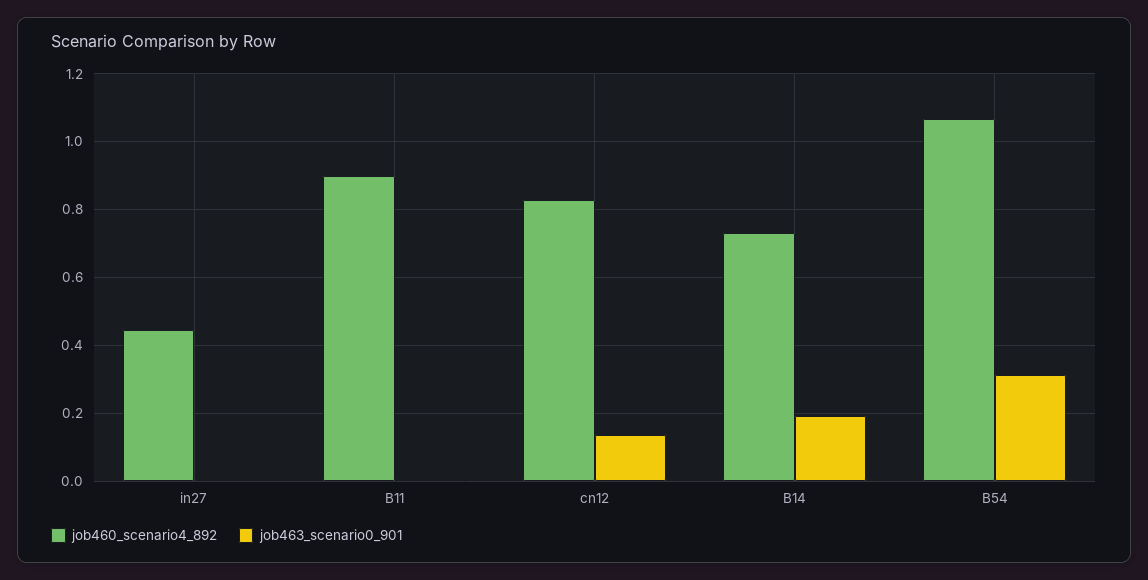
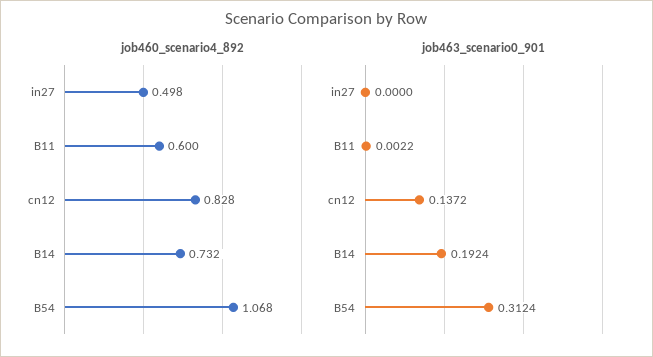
  {
    "job460_scenario4_892": {
-     "in27": 0.44,
+     "in27": 0.498,
-     "B11": 0.9,
+     "B11": 0.6,
      "cn12": 0.828,
      "B14": 0.732,
      "B54": 1.068
    },
    "job463_scenario0_901": {
      "in27": 0,
      "B11": 0.0022,
      "cn12": 0.1372,
      "B14": 0.1924,
      "B54": 0.3124
    }
  }

